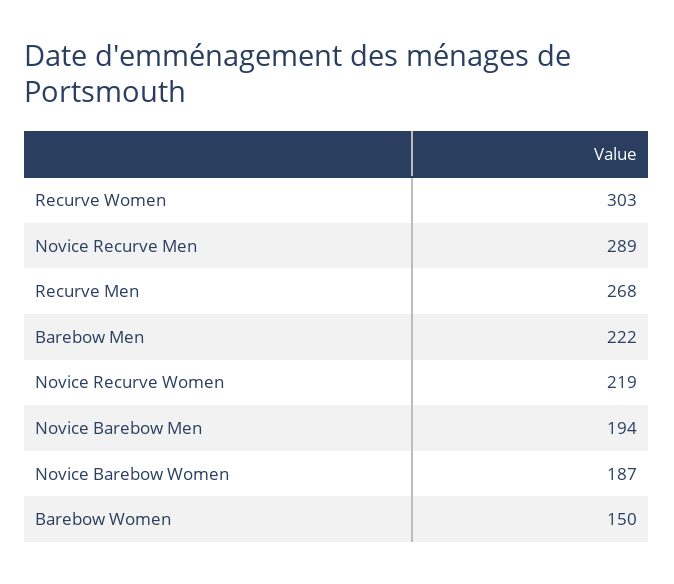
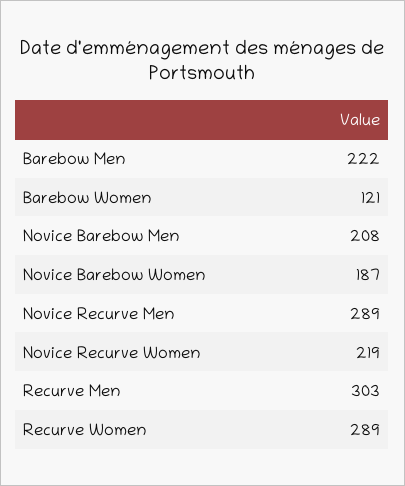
  {
-   "Recurve Women": 303,
+   "Recurve Women": 289,
    "Novice Recurve Men": 289,
-   "Recurve Men": 268,
+   "Recurve Men": 303,
    "Barebow Men": 222,
    "Novice Recurve Women": 219,
-   "Novice Barebow Men": 194,
+   "Novice Barebow Men": 208,
    "Novice Barebow Women": 187,
-   "Barebow Women": 150
+   "Barebow Women": 121
  }

